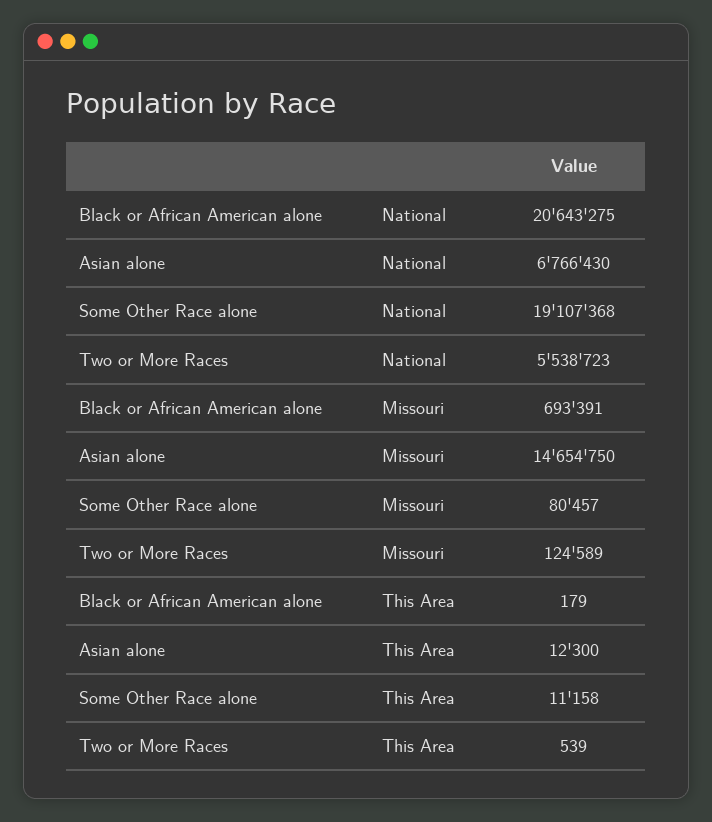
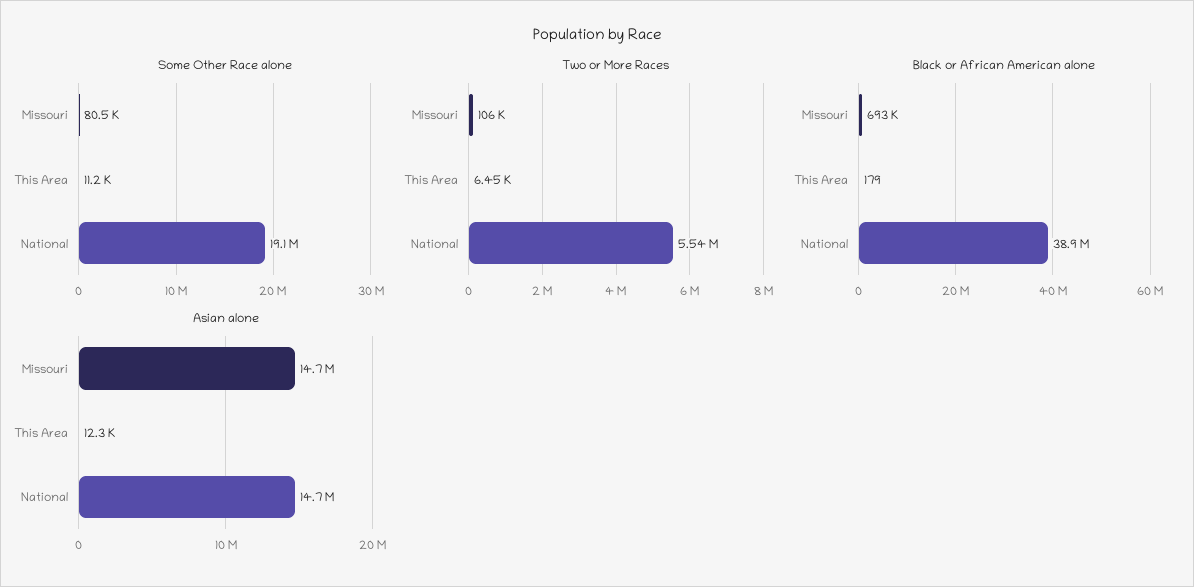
  {
    "Black or African American alone": {
-     "National": 20643275,
+     "National": 38900000,
      "Missouri": 693391,
      "This Area": 179
    },
    "Asian alone": {
-     "National": 6766430,
+     "National": 14700000,
      "Missouri": 14654750,
      "This Area": 12300
    },
    "Some Other Race alone": {
      "National": 19107368,
      "Missouri": 80457,
      "This Area": 11158
    },
    "Two or More Races": {
      "National": 5538723,
-     "Missouri": 124589,
+     "Missouri": 106000,
-     "This Area": 539
+     "This Area": 6450
    }
  }

